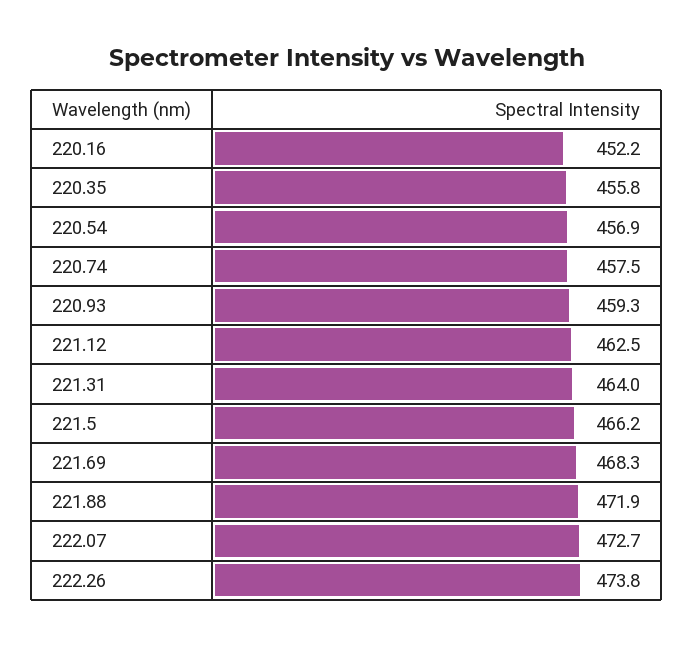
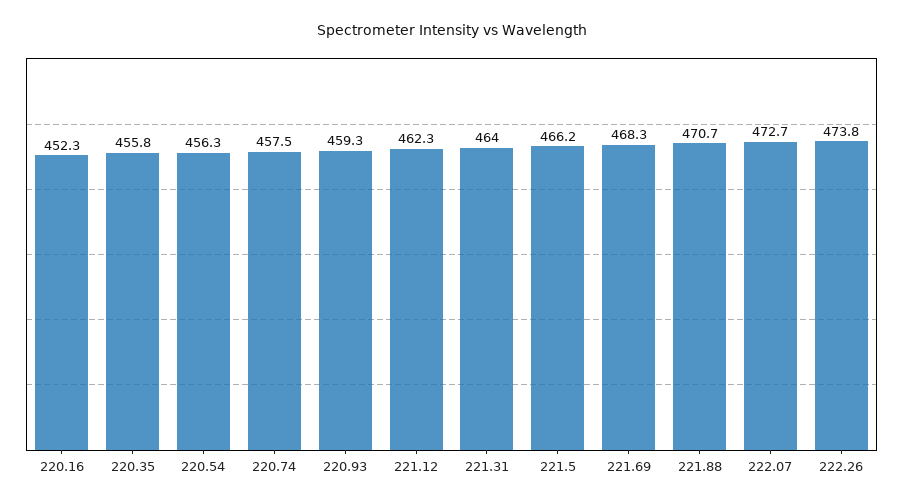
  {
-   "220.16": 452.2,
+   "220.16": 452.3,
    "220.35": 455.8,
-   "220.54": 456.9,
+   "220.54": 456.3,
    "220.74": 457.5,
    "220.93": 459.3,
-   "221.12": 462.5,
+   "221.12": 462.3,
    "221.31": 464,
    "221.5": 466.2,
    "221.69": 468.3,
-   "221.88": 471.9,
+   "221.88": 470.7,
    "222.07": 472.7,
    "222.26": 473.8
  }

